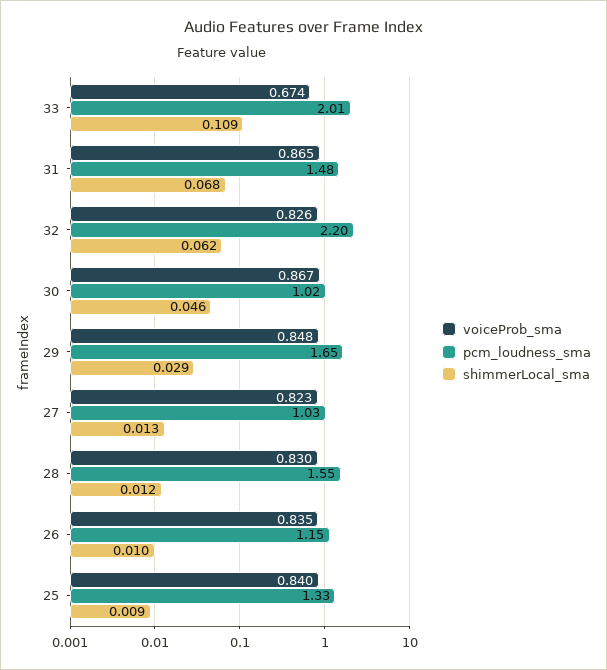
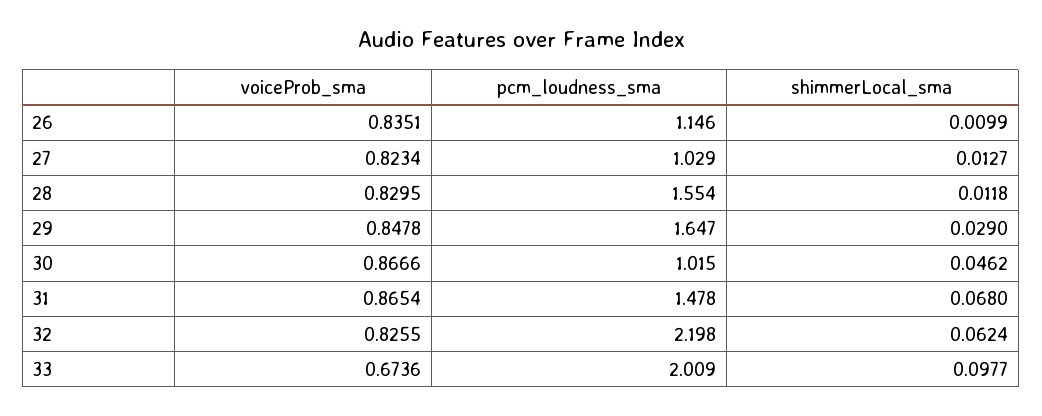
  {
    "voiceProb_sma": {
      "33": 0.6736,
      "31": 0.8654,
      "32": 0.8255,
      "30": 0.8666,
      "29": 0.8478,
      "27": 0.8234,
      "28": 0.8295,
-     "26": 0.8351,
+     "26": 0.8351
-     "25": 0.84
    },
    "pcm_loudness_sma": {
      "33": 2.009,
      "31": 1.478,
      "32": 2.198,
      "30": 1.015,
      "29": 1.647,
      "27": 1.029,
      "28": 1.554,
-     "26": 1.146,
+     "26": 1.146
-     "25": 1.33
    },
    "shimmerLocal_sma": {
-     "33": 0.109,
+     "33": 0.0977,
      "31": 0.068,
      "32": 0.0624,
      "30": 0.0462,
      "29": 0.029,
      "27": 0.0127,
      "28": 0.0118,
-     "26": 0.0099,
+     "26": 0.0099
-     "25": 0.009
    }
  }

